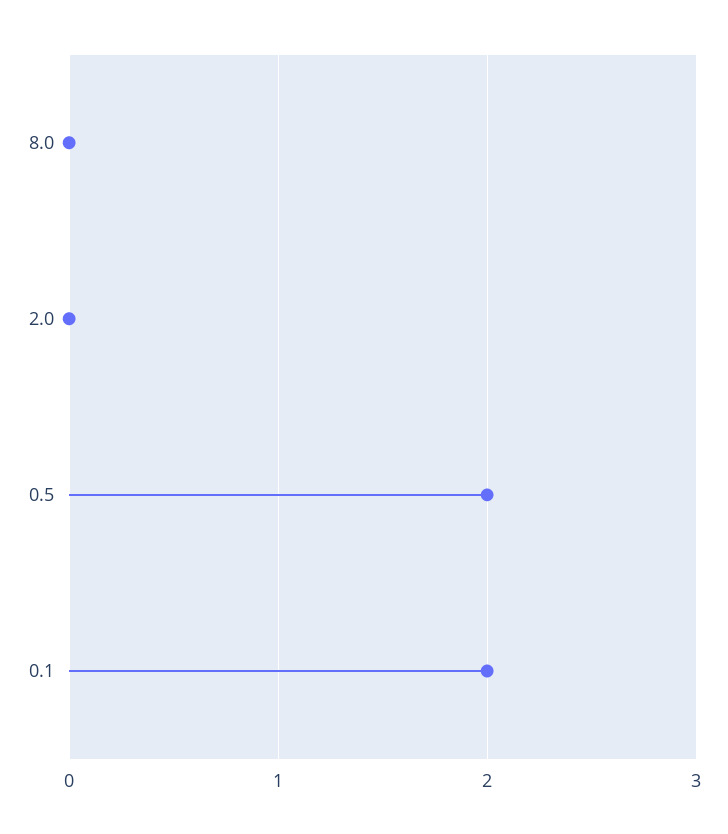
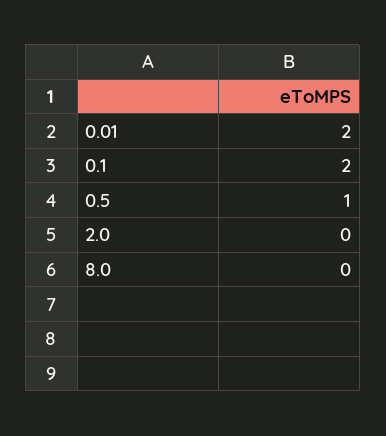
  {
    "8.0": 0,
    "2.0": 0,
-   "0.5": 2,
+   "0.5": 1,
-   "0.1": 2
+   "0.1": 2,
+   "0.01": 2
  }

